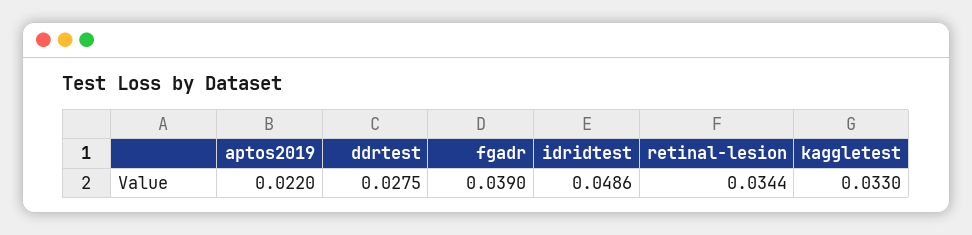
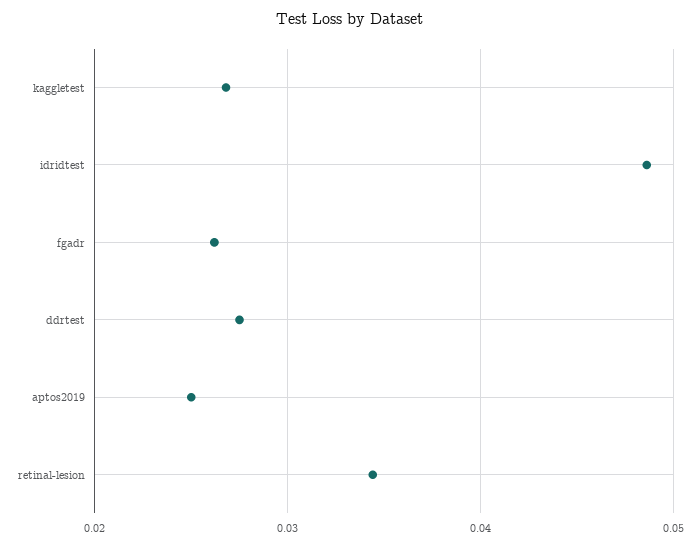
  {
-   "aptos2019": 0.022,
+   "aptos2019": 0.025,
    "ddrtest": 0.0275,
-   "fgadr": 0.039,
+   "fgadr": 0.026,
    "idridtest": 0.0486,
    "retinal-lesion": 0.0344,
-   "kaggletest": 0.033
+   "kaggletest": 0.027
  }

